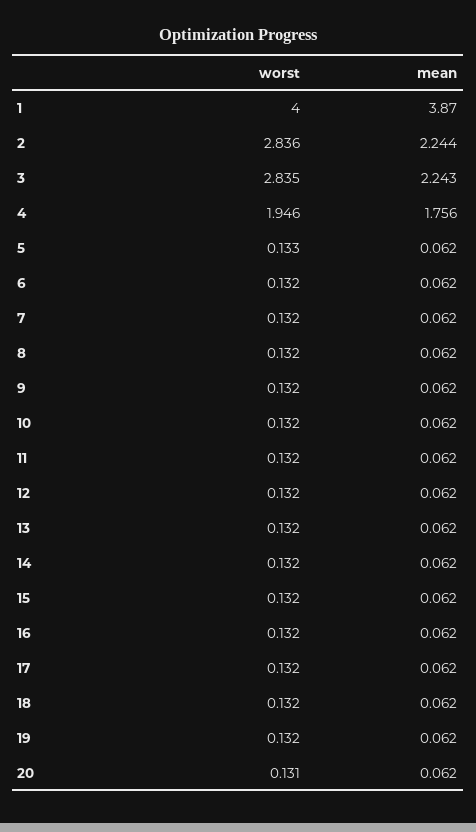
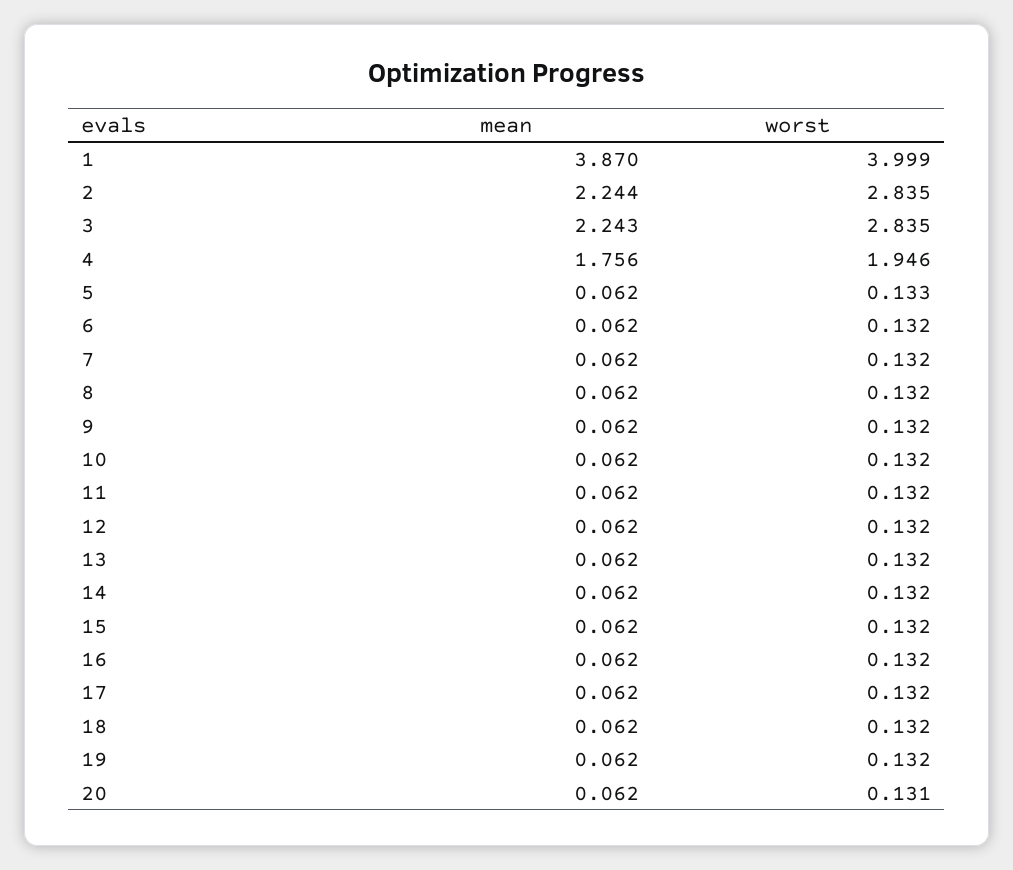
  {
    "worst": {
-     "1": 4,
+     "1": 3.999,
-     "2": 2.836,
+     "2": 2.835,
      "3": 2.835,
      "4": 1.946,
      "5": 0.133,
      "6": 0.132,
      "7": 0.132,
      "8": 0.132,
      "9": 0.132,
      "10": 0.132,
      "11": 0.132,
      "12": 0.132,
      "13": 0.132,
      "14": 0.132,
      "15": 0.132,
      "16": 0.132,
      "17": 0.132,
      "18": 0.132,
      "19": 0.132,
      "20": 0.131
    },
    "mean": {
      "1": 3.87,
      "2": 2.244,
      "3": 2.243,
      "4": 1.756,
      "5": 0.062,
      "6": 0.062,
      "7": 0.062,
      "8": 0.062,
      "9": 0.062,
      "10": 0.062,
      "11": 0.062,
      "12": 0.062,
      "13": 0.062,
      "14": 0.062,
      "15": 0.062,
      "16": 0.062,
      "17": 0.062,
      "18": 0.062,
      "19": 0.062,
      "20": 0.062
    }
  }

